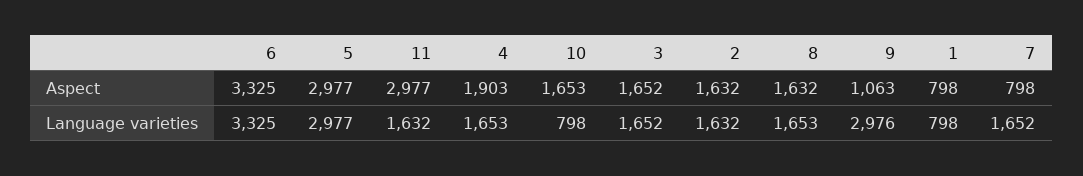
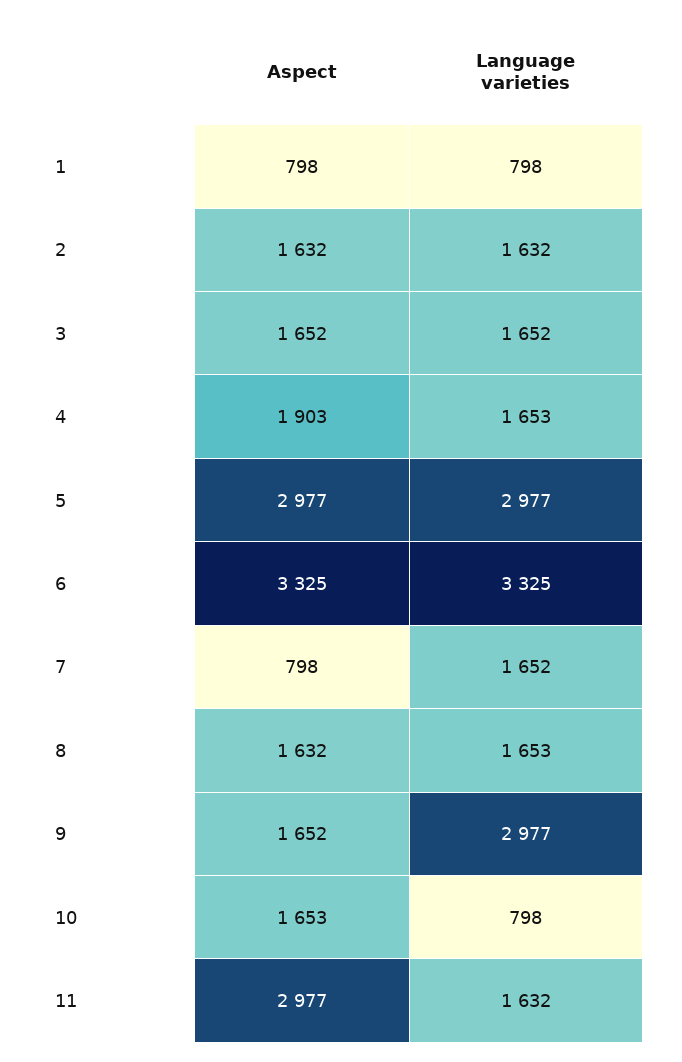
  {
    "6": {
      "Aspect": 3325,
      "Language varieties": 3325
    },
    "5": {
      "Aspect": 2977,
      "Language varieties": 2977
    },
    "11": {
      "Aspect": 2977,
      "Language varieties": 1632
    },
    "4": {
      "Aspect": 1903,
      "Language varieties": 1653
    },
    "10": {
      "Aspect": 1653,
      "Language varieties": 798
    },
    "3": {
      "Aspect": 1652,
      "Language varieties": 1652
    },
    "2": {
      "Aspect": 1632,
      "Language varieties": 1632
    },
    "8": {
      "Aspect": 1632,
      "Language varieties": 1653
    },
    "9": {
-     "Aspect": 1063,
+     "Aspect": 1652,
-     "Language varieties": 2976
+     "Language varieties": 2977
    },
    "1": {
      "Aspect": 798,
      "Language varieties": 798
    },
    "7": {
      "Aspect": 798,
      "Language varieties": 1652
    }
  }

